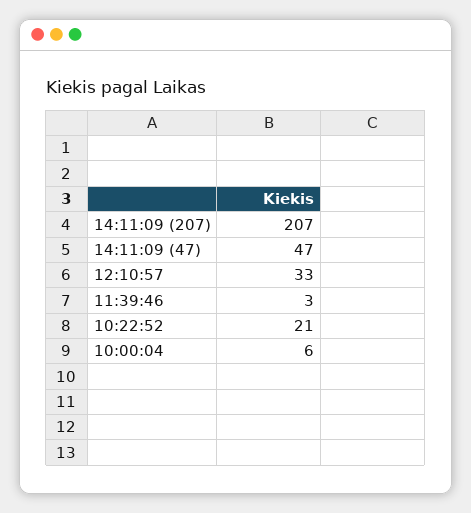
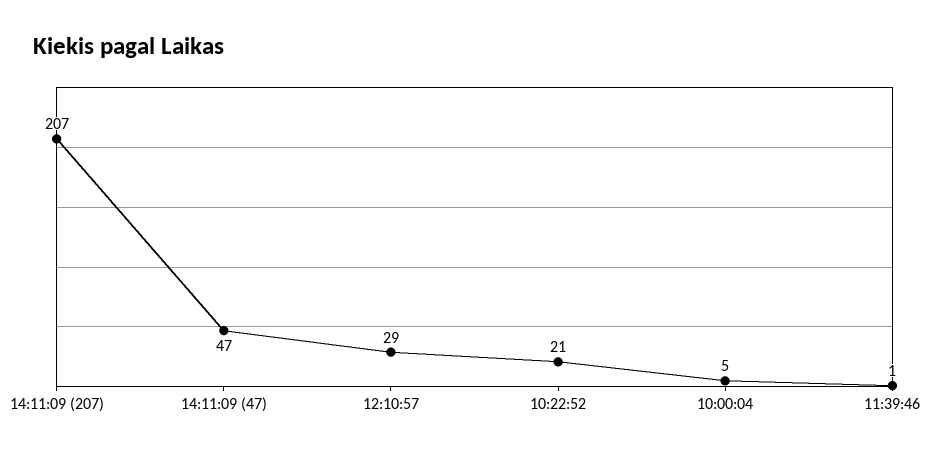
  {
    "14:11:09 (207)": 207,
    "14:11:09 (47)": 47,
-   "12:10:57": 33,
+   "12:10:57": 29,
-   "11:39:46": 3,
+   "11:39:46": 1,
    "10:22:52": 21,
-   "10:00:04": 6
+   "10:00:04": 5
  }

